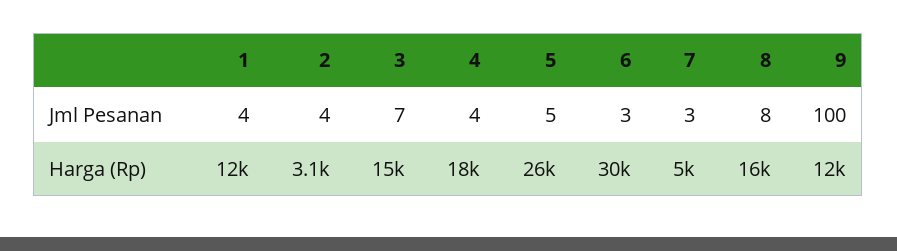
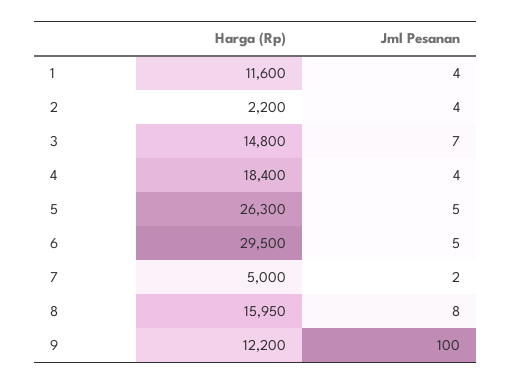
  {
    "1": {
      "Jml Pesanan": 4,
      "Harga (Rp)": 11600
    },
    "2": {
      "Jml Pesanan": 4,
-     "Harga (Rp)": 3100
+     "Harga (Rp)": 2200
    },
    "3": {
      "Jml Pesanan": 7,
      "Harga (Rp)": 14800
    },
    "4": {
      "Jml Pesanan": 4,
      "Harga (Rp)": 18400
    },
    "5": {
      "Jml Pesanan": 5,
      "Harga (Rp)": 26300
    },
    "6": {
-     "Jml Pesanan": 3,
+     "Jml Pesanan": 5,
      "Harga (Rp)": 29500
    },
    "7": {
-     "Jml Pesanan": 3,
+     "Jml Pesanan": 2,
      "Harga (Rp)": 5000
    },
    "8": {
      "Jml Pesanan": 8,
      "Harga (Rp)": 15950
    },
    "9": {
      "Jml Pesanan": 100,
      "Harga (Rp)": 12200
    }
  }

